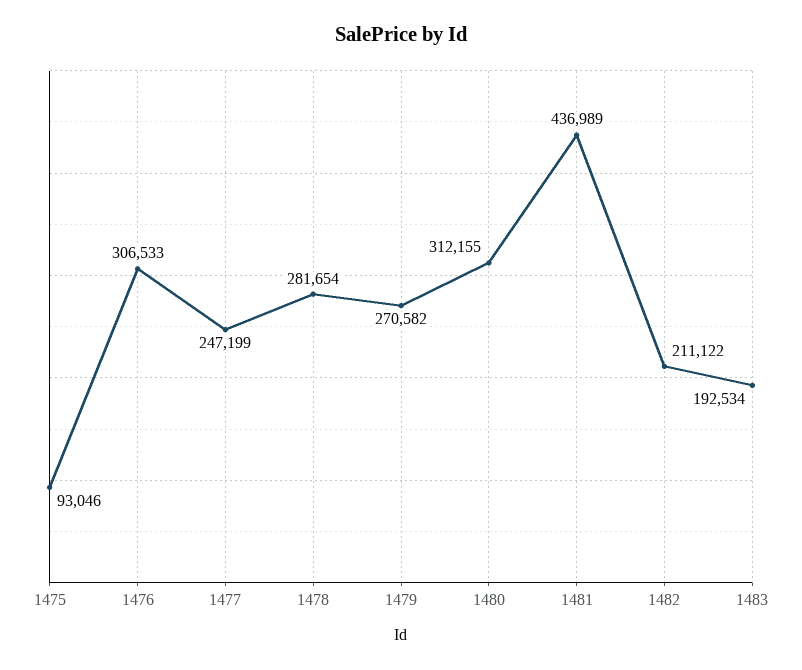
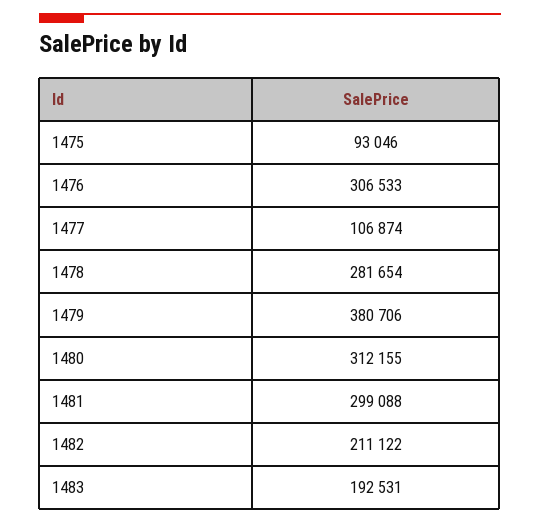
  {
    "1475": 93046,
    "1476": 306533,
-   "1477": 247199,
+   "1477": 106874,
    "1478": 281654,
-   "1479": 270582,
+   "1479": 380706,
    "1480": 312155,
-   "1481": 436989,
+   "1481": 299088,
    "1482": 211122,
-   "1483": 192534
+   "1483": 192531
  }

